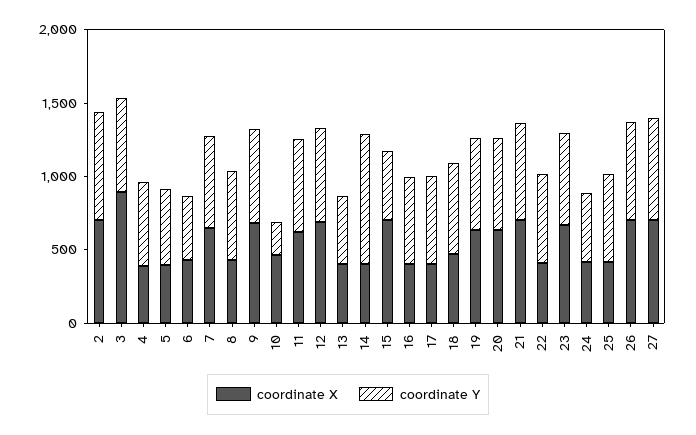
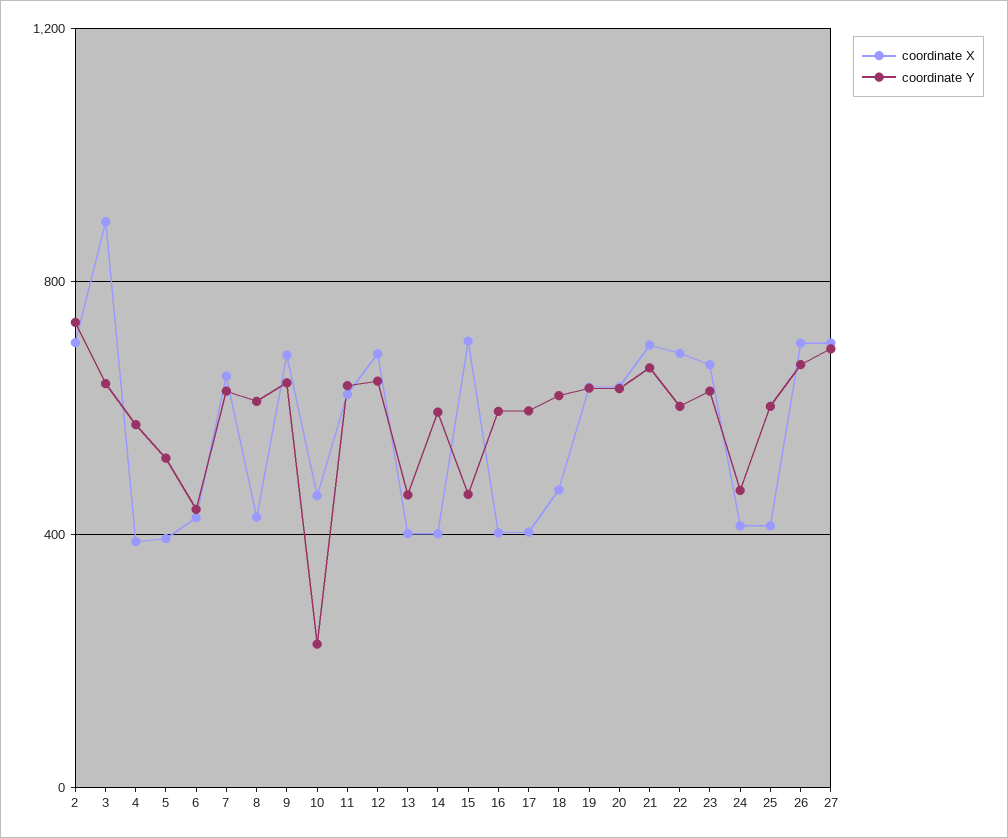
  {
    "coordinate X": {
      "2": 700,
      "3": 900,
      "4": 400,
      "5": 400,
      "6": 450,
      "7": 650,
      "8": 450,
      "9": 700,
      "10": 450,
      "11": 600,
      "12": 700,
      "13": 400,
      "14": 400,
      "15": 700,
      "16": 400,
      "17": 400,
      "18": 450,
      "19": 650,
      "20": 650,
      "21": 700,
-     "22": 400,
+     "22": 700,
      "23": 650,
      "24": 400,
      "25": 400,
      "26": 700,
      "27": 700
    },
    "coordinate Y": {
      "2": 750,
      "3": 650,
      "4": 550,
      "5": 500,
      "6": 450,
      "7": 650,
      "8": 600,
      "9": 650,
      "10": 250,
      "11": 650,
      "12": 650,
      "13": 450,
-     "14": 900,
+     "14": 600,
      "15": 450,
      "16": 600,
      "17": 600,
      "18": 600,
      "19": 650,
      "20": 650,
      "21": 650,
      "22": 600,
      "23": 650,
      "24": 450,
      "25": 600,
      "26": 650,
      "27": 700
    }
  }

